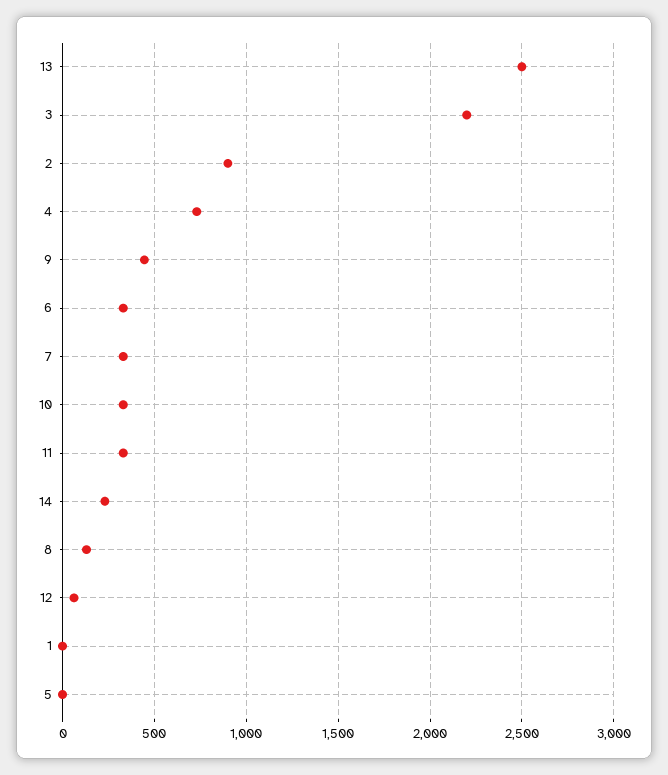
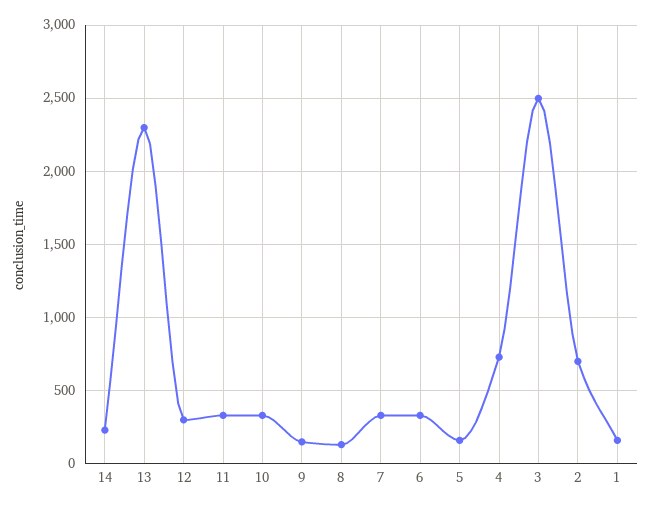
  {
-   "13": 2500,
+   "13": 2300,
-   "3": 2200,
+   "3": 2500,
-   "2": 900,
+   "2": 700,
    "4": 750,
-   "9": 450,
+   "9": 150,
    "6": 350,
    "7": 350,
    "10": 350,
    "11": 350,
    "14": 250,
    "8": 150,
-   "12": 50,
+   "12": 300,
-   "1": 0,
+   "1": 150,
-   "5": 0
+   "5": 150
  }

